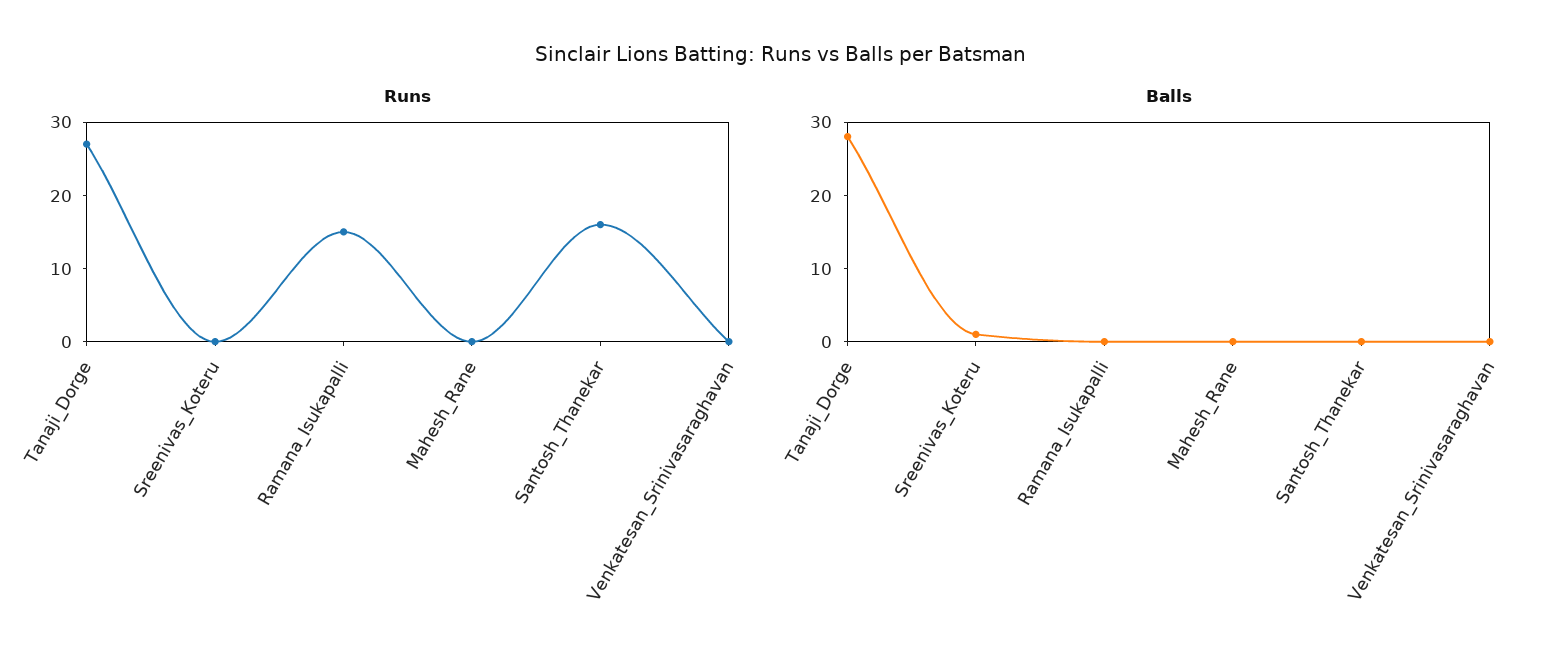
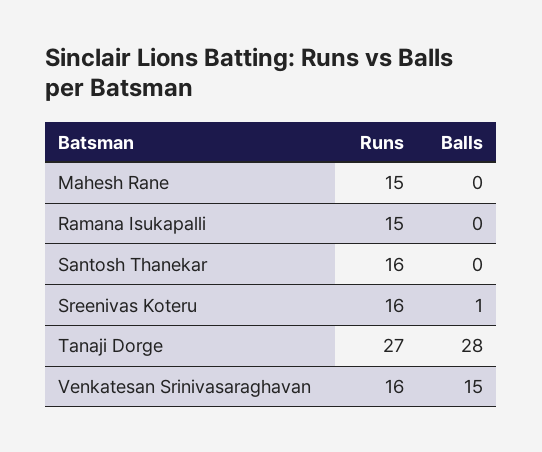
  {
    "Runs": {
      "Tanaji_Dorge": 27,
-     "Sreenivas_Koteru": 0,
+     "Sreenivas_Koteru": 16,
      "Ramana_Isukapalli": 15,
-     "Mahesh_Rane": 0,
+     "Mahesh_Rane": 15,
      "Santosh_Thanekar": 16,
-     "Venkatesan_Srinivasaraghavan": 0
+     "Venkatesan_Srinivasaraghavan": 16
    },
    "Balls": {
      "Tanaji_Dorge": 28,
      "Sreenivas_Koteru": 1,
      "Ramana_Isukapalli": 0,
      "Mahesh_Rane": 0,
      "Santosh_Thanekar": 0,
-     "Venkatesan_Srinivasaraghavan": 0
+     "Venkatesan_Srinivasaraghavan": 15
    }
  }

